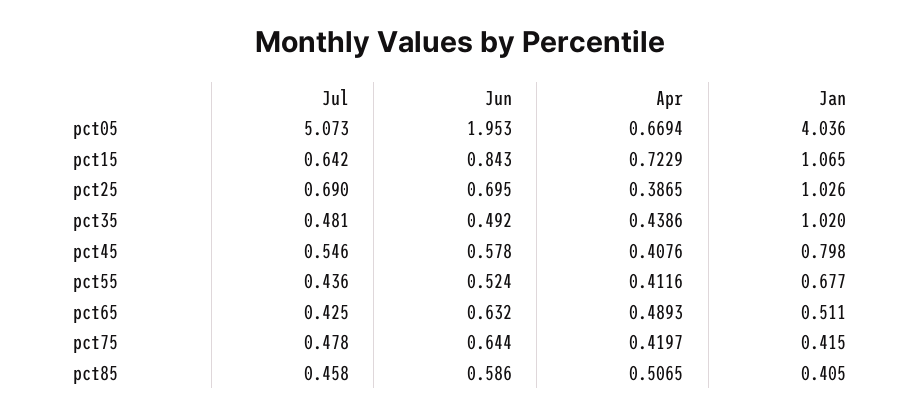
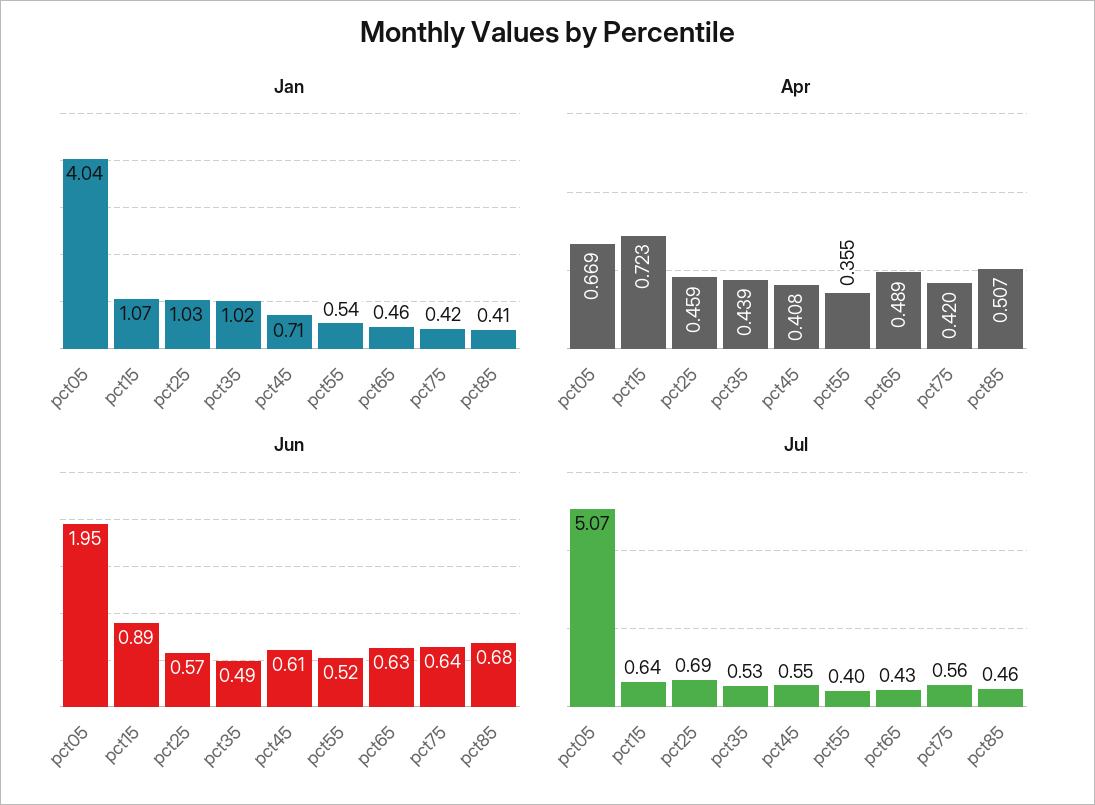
  {
    "Jul": {
      "pct05": 5.073,
      "pct15": 0.642,
      "pct25": 0.69,
-     "pct35": 0.481,
+     "pct35": 0.53,
      "pct45": 0.546,
-     "pct55": 0.436,
+     "pct55": 0.4,
      "pct65": 0.425,
-     "pct75": 0.478,
+     "pct75": 0.56,
      "pct85": 0.458
    },
    "Jun": {
      "pct05": 1.953,
-     "pct15": 0.843,
+     "pct15": 0.89,
-     "pct25": 0.695,
+     "pct25": 0.57,
      "pct35": 0.492,
-     "pct45": 0.578,
+     "pct45": 0.61,
      "pct55": 0.524,
      "pct65": 0.632,
      "pct75": 0.644,
-     "pct85": 0.586
+     "pct85": 0.68
    },
    "Apr": {
      "pct05": 0.6694,
      "pct15": 0.7229,
-     "pct25": 0.3865,
+     "pct25": 0.459,
      "pct35": 0.4386,
      "pct45": 0.4076,
-     "pct55": 0.4116,
+     "pct55": 0.355,
      "pct65": 0.4893,
      "pct75": 0.4197,
      "pct85": 0.5065
    },
    "Jan": {
      "pct05": 4.036,
      "pct15": 1.065,
      "pct25": 1.026,
      "pct35": 1.02,
-     "pct45": 0.798,
+     "pct45": 0.71,
-     "pct55": 0.677,
+     "pct55": 0.54,
-     "pct65": 0.511,
+     "pct65": 0.46,
      "pct75": 0.415,
      "pct85": 0.405
    }
  }

